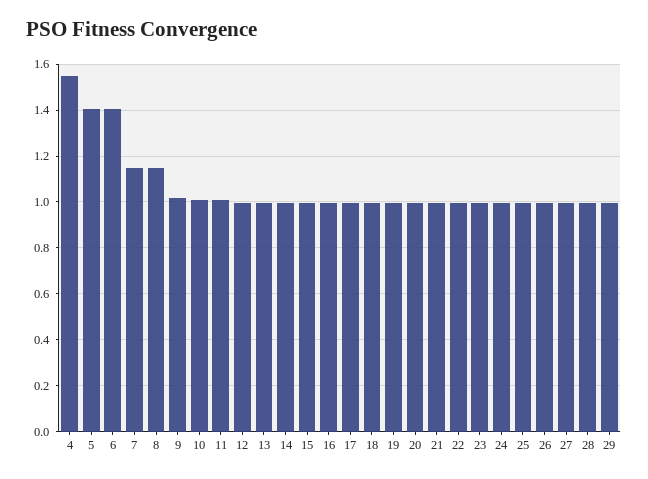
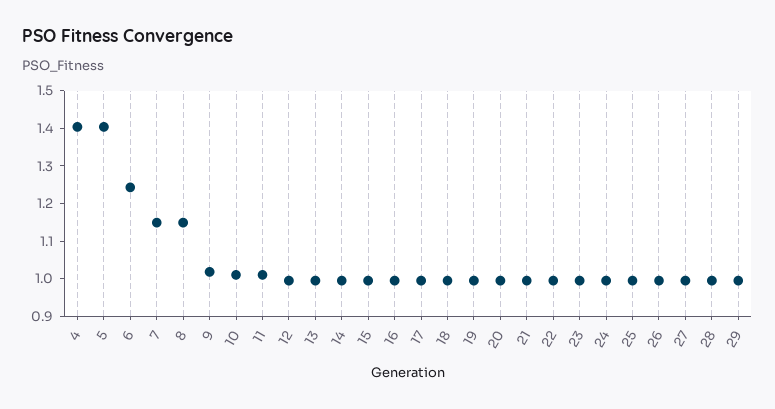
  {
-   "4": 1.55,
+   "4": 1.4,
    "5": 1.4,
-   "6": 1.4,
+   "6": 1.25,
    "7": 1.15,
    "8": 1.15,
    "9": 1.025,
    "10": 1,
    "11": 1,
    "12": 1,
    "13": 1,
    "14": 1,
    "15": 1,
    "16": 1,
    "17": 1,
    "18": 1,
    "19": 1,
    "20": 1,
    "21": 1,
    "22": 1,
    "23": 1,
    "24": 1,
    "25": 1,
    "26": 1,
    "27": 1,
    "28": 1,
    "29": 1
  }

